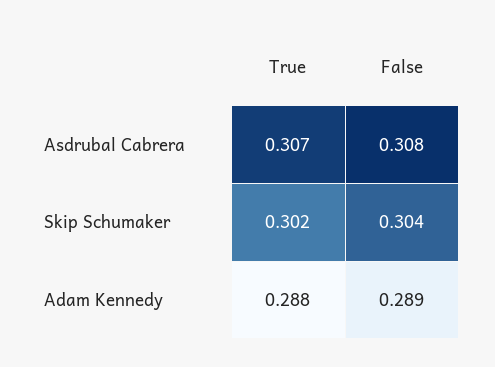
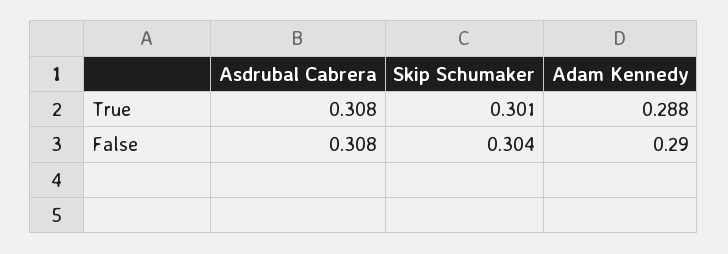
  {
    "True": {
-     "Asdrubal Cabrera": 0.307,
+     "Asdrubal Cabrera": 0.308,
-     "Skip Schumaker": 0.302,
+     "Skip Schumaker": 0.301,
      "Adam Kennedy": 0.288
    },
    "False": {
      "Asdrubal Cabrera": 0.308,
      "Skip Schumaker": 0.304,
-     "Adam Kennedy": 0.289
+     "Adam Kennedy": 0.29
    }
  }

